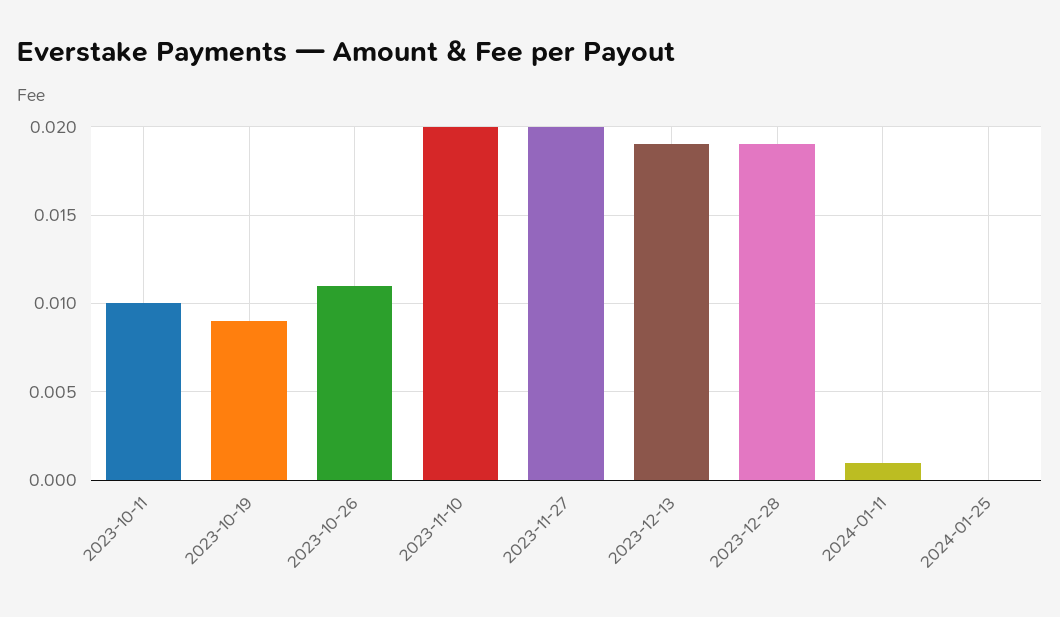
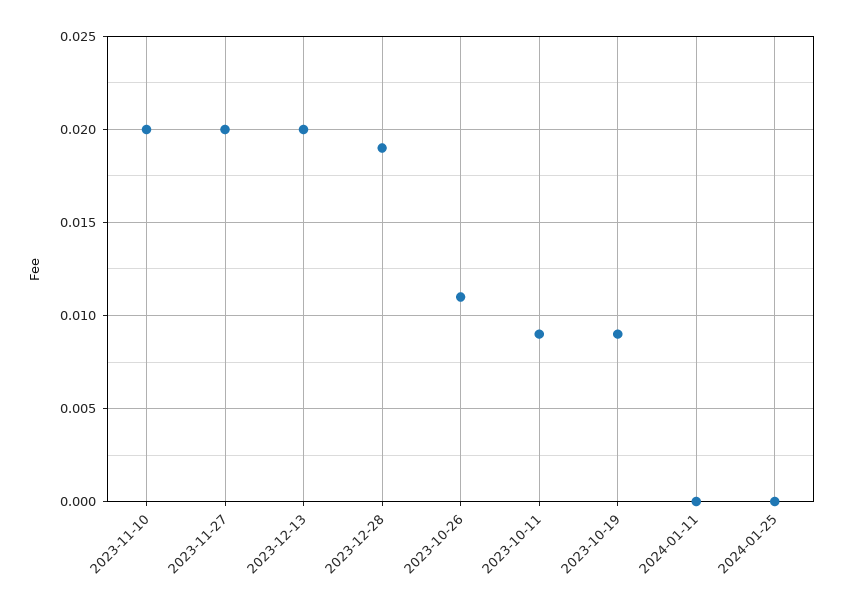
  {
-   "2023-10-11": 0.01,
+   "2023-10-11": 0.009,
    "2023-10-19": 0.009,
    "2023-10-26": 0.011,
    "2023-11-10": 0.02,
    "2023-11-27": 0.02,
-   "2023-12-13": 0.019,
+   "2023-12-13": 0.02,
    "2023-12-28": 0.019,
-   "2024-01-11": 0.001,
+   "2024-01-11": 0,
    "2024-01-25": 0
  }

